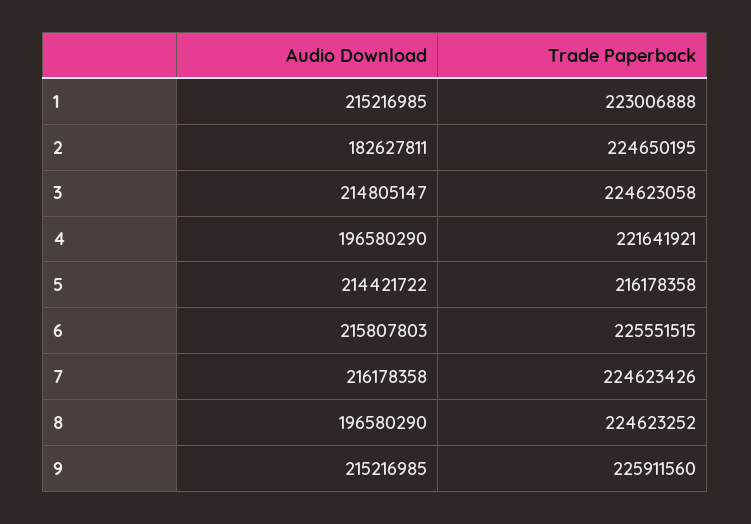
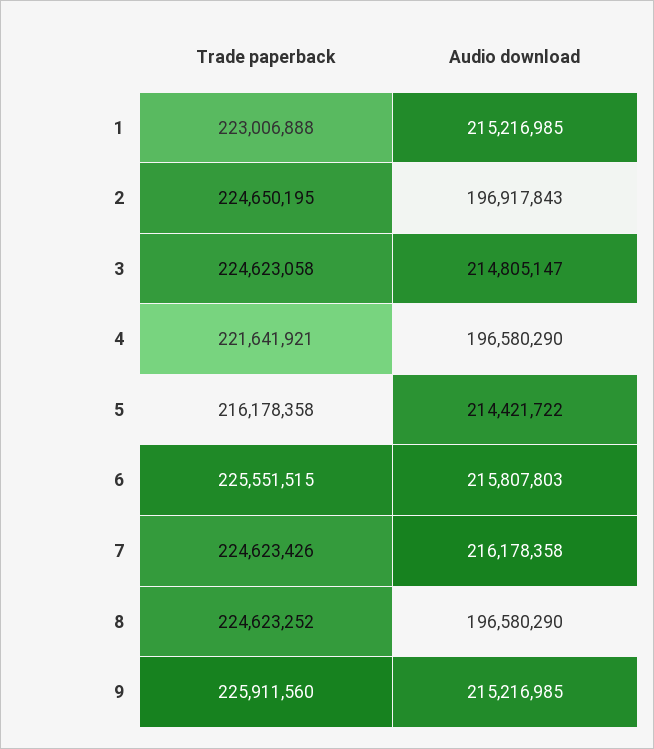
  {
    "Audio Download": {
      "1": 215216985,
-     "2": 182627811,
+     "2": 196917843,
      "3": 214805147,
      "4": 196580290,
      "5": 214421722,
      "6": 215807803,
      "7": 216178358,
      "8": 196580290,
      "9": 215216985
    },
    "Trade Paperback": {
      "1": 223006888,
      "2": 224650195,
      "3": 224623058,
      "4": 221641921,
      "5": 216178358,
      "6": 225551515,
      "7": 224623426,
      "8": 224623252,
      "9": 225911560
    }
  }

